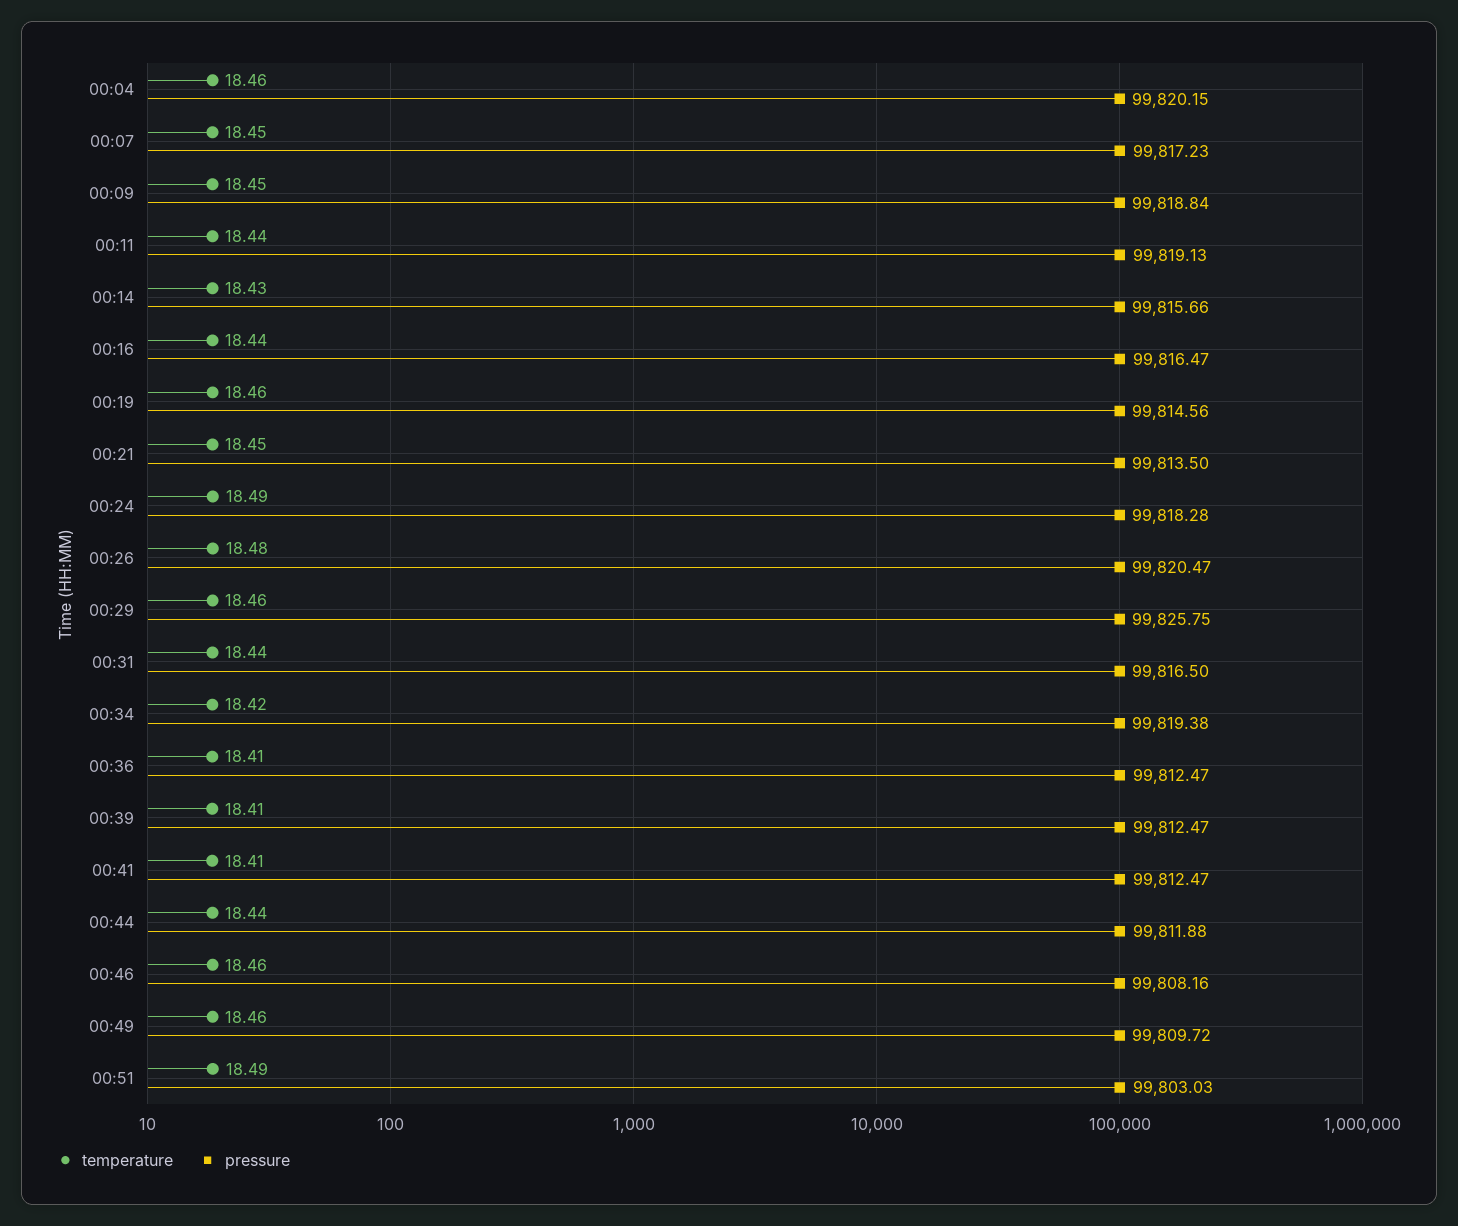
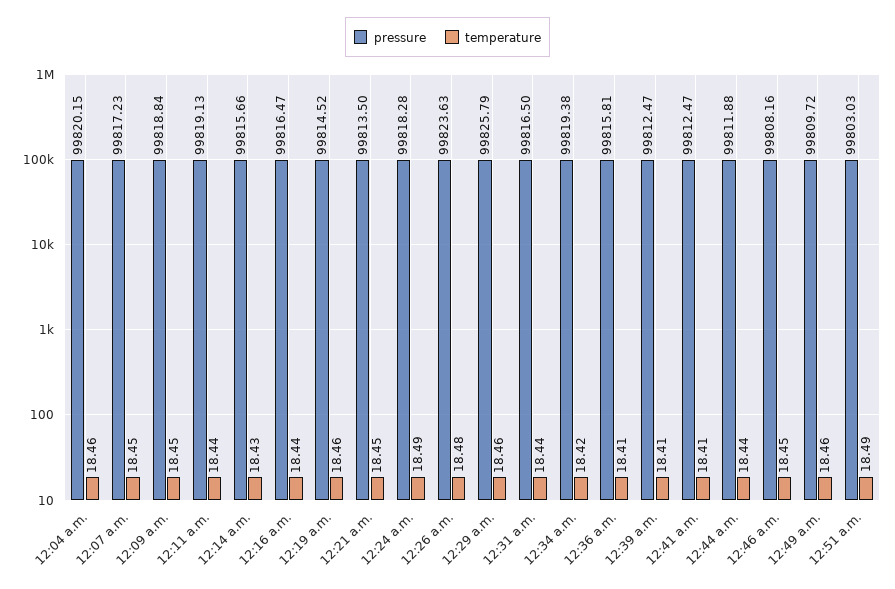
  {
    "temperature": {
      "00:04": 18.46,
      "00:07": 18.45,
      "00:09": 18.45,
      "00:11": 18.44,
      "00:14": 18.43,
      "00:16": 18.44,
      "00:19": 18.46,
      "00:21": 18.45,
      "00:24": 18.49,
      "00:26": 18.48,
      "00:29": 18.46,
      "00:31": 18.44,
      "00:34": 18.42,
      "00:36": 18.41,
      "00:39": 18.41,
      "00:41": 18.41,
      "00:44": 18.44,
-     "00:46": 18.46,
+     "00:46": 18.45,
      "00:49": 18.46,
      "00:51": 18.49
    },
    "pressure": {
      "00:04": 99820.15,
      "00:07": 99817.23,
      "00:09": 99818.84,
      "00:11": 99819.13,
      "00:14": 99815.66,
      "00:16": 99816.47,
-     "00:19": 99814.56,
+     "00:19": 99814.52,
      "00:21": 99813.5,
      "00:24": 99818.28,
-     "00:26": 99820.47,
+     "00:26": 99823.63,
-     "00:29": 99825.75,
+     "00:29": 99825.79,
      "00:31": 99816.5,
      "00:34": 99819.38,
-     "00:36": 99812.47,
+     "00:36": 99815.81,
      "00:39": 99812.47,
      "00:41": 99812.47,
      "00:44": 99811.88,
      "00:46": 99808.16,
      "00:49": 99809.72,
      "00:51": 99803.03
    }
  }

